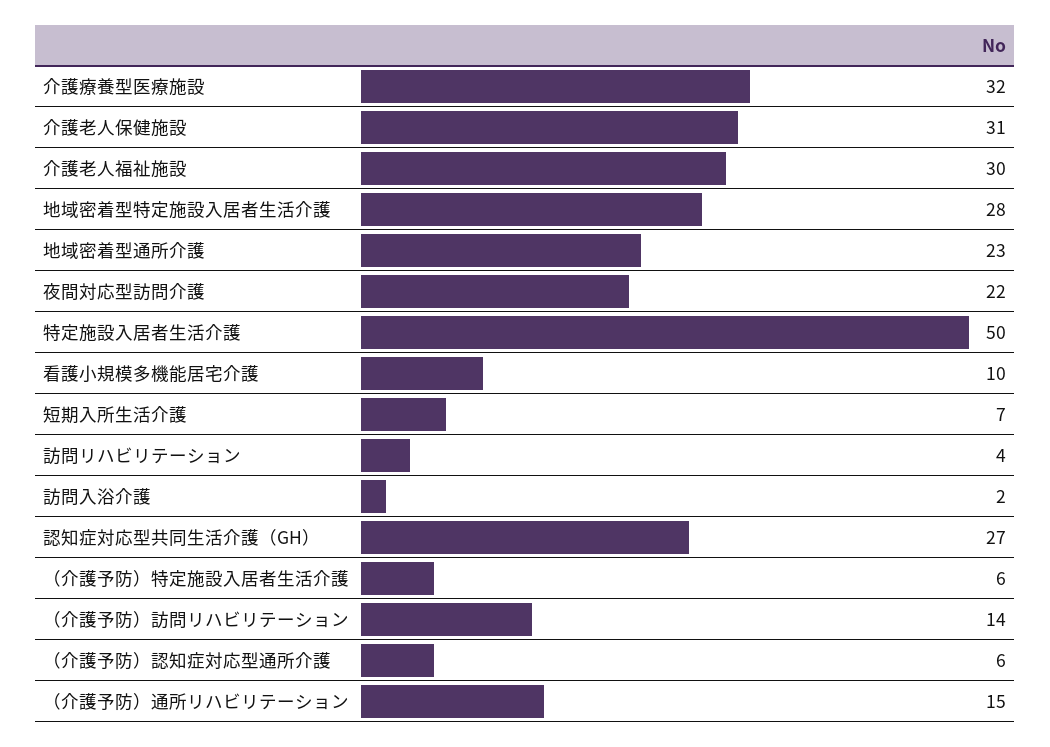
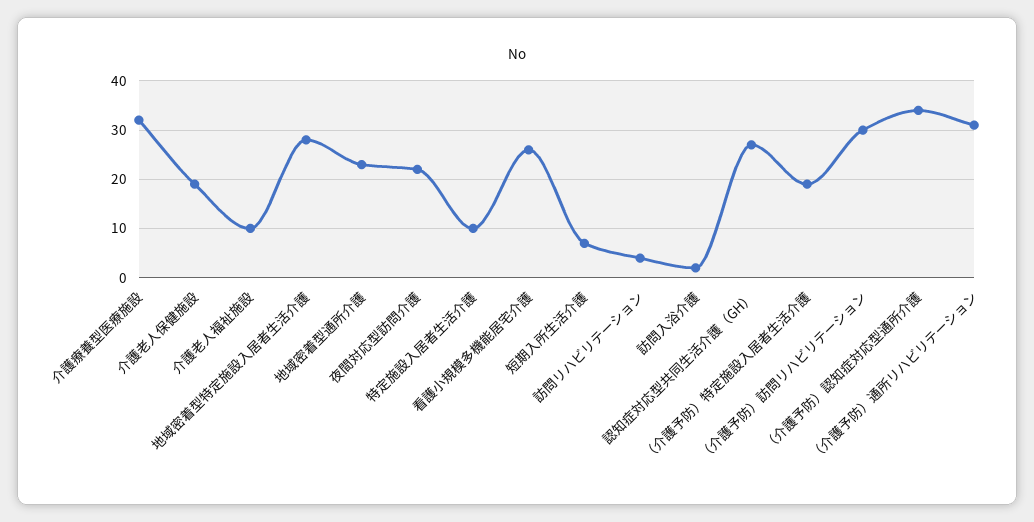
  {
    "介護療養型医療施設": 32,
-   "介護老人保健施設": 31,
+   "介護老人保健施設": 20,
-   "介護老人福祉施設": 30,
+   "介護老人福祉施設": 10,
    "地域密着型特定施設入居者生活介護": 28,
    "地域密着型通所介護": 23,
    "夜間対応型訪問介護": 22,
-   "特定施設入居者生活介護": 50,
+   "特定施設入居者生活介護": 10,
-   "看護小規模多機能居宅介護": 10,
+   "看護小規模多機能居宅介護": 25,
    "短期入所生活介護": 7,
    "訪問リハビリテーション": 4,
    "訪問入浴介護": 2,
    "認知症対応型共同生活介護（GH）": 27,
-   "（介護予防）特定施設入居者生活介護": 6,
+   "（介護予防）特定施設入居者生活介護": 20,
-   "（介護予防）訪問リハビリテーション": 14,
+   "（介護予防）訪問リハビリテーション": 30,
-   "（介護予防）認知症対応型通所介護": 6,
+   "（介護予防）認知症対応型通所介護": 35,
-   "（介護予防）通所リハビリテーション": 15
+   "（介護予防）通所リハビリテーション": 30
  }

